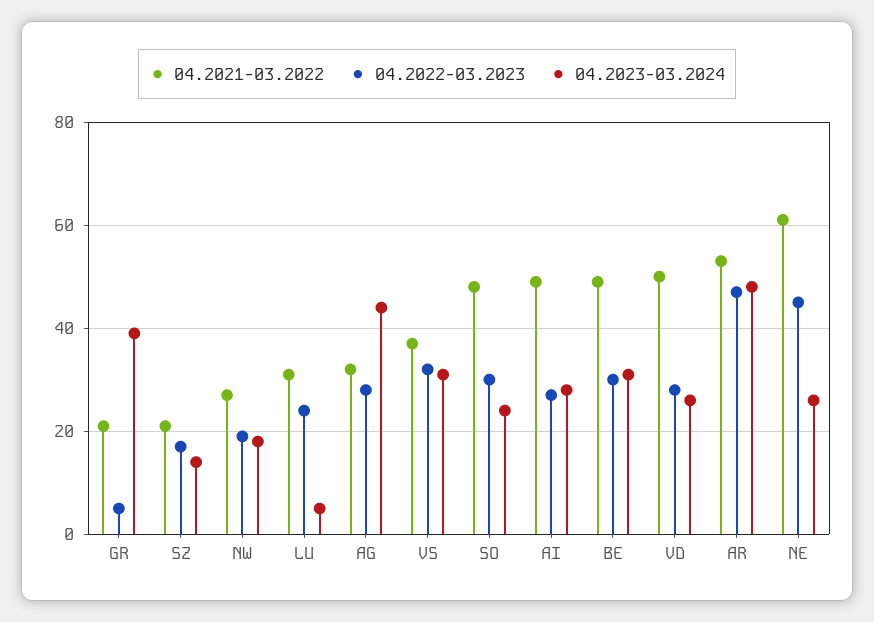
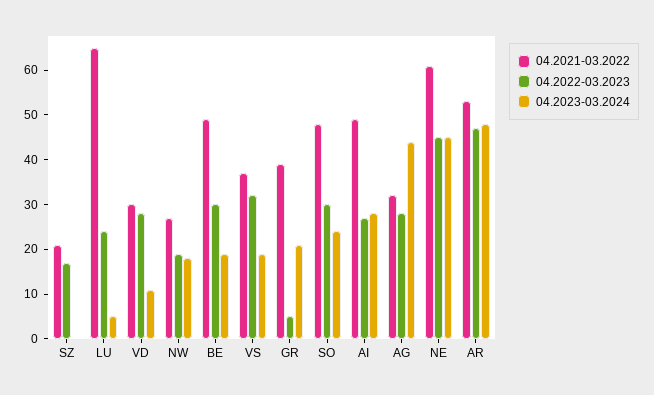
  {
    "04.2021-03.2022": {
-     "GR": 20,
+     "GR": 40,
      "SZ": 20,
      "NW": 25,
-     "LU": 30,
+     "LU": 65,
      "AG": 30,
      "VS": 35,
      "SO": 50,
      "AI": 50,
      "BE": 50,
-     "VD": 50,
+     "VD": 30,
      "AR": 55,
      "NE": 60
    },
    "04.2022-03.2023": {
      "GR": 5,
      "SZ": 15,
      "NW": 20,
      "LU": 25,
      "AG": 30,
      "VS": 30,
      "SO": 30,
      "AI": 25,
      "BE": 30,
      "VD": 30,
      "AR": 45,
      "NE": 45
    },
    "04.2023-03.2024": {
-     "GR": 40,
+     "GR": 20,
-     "SZ": 15,
+     "SZ": 0,
      "NW": 20,
      "LU": 5,
      "AG": 45,
-     "VS": 30,
+     "VS": 20,
      "SO": 25,
      "AI": 30,
-     "BE": 30,
+     "BE": 20,
-     "VD": 25,
+     "VD": 10,
      "AR": 50,
-     "NE": 25
+     "NE": 45
    }
  }

